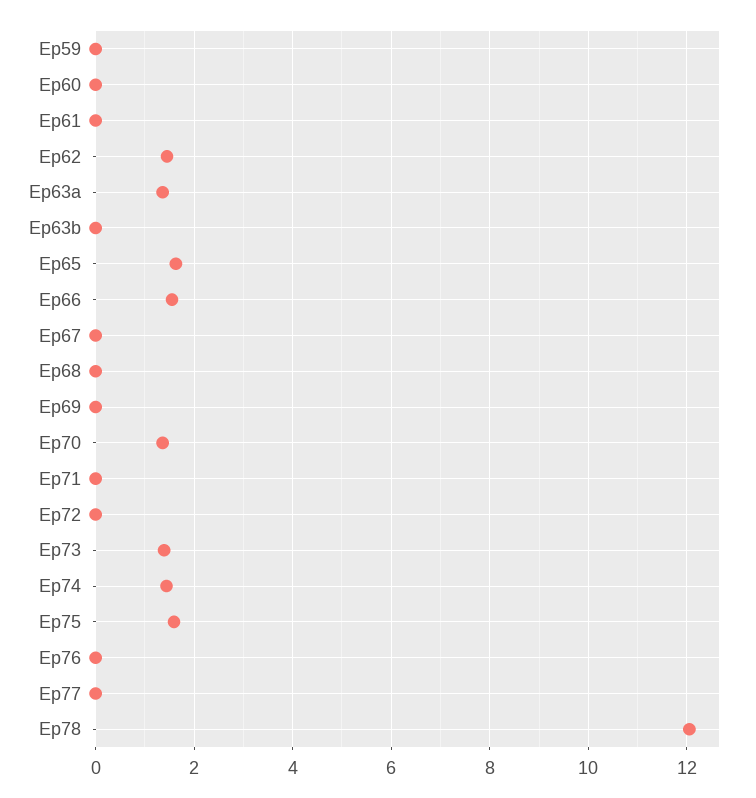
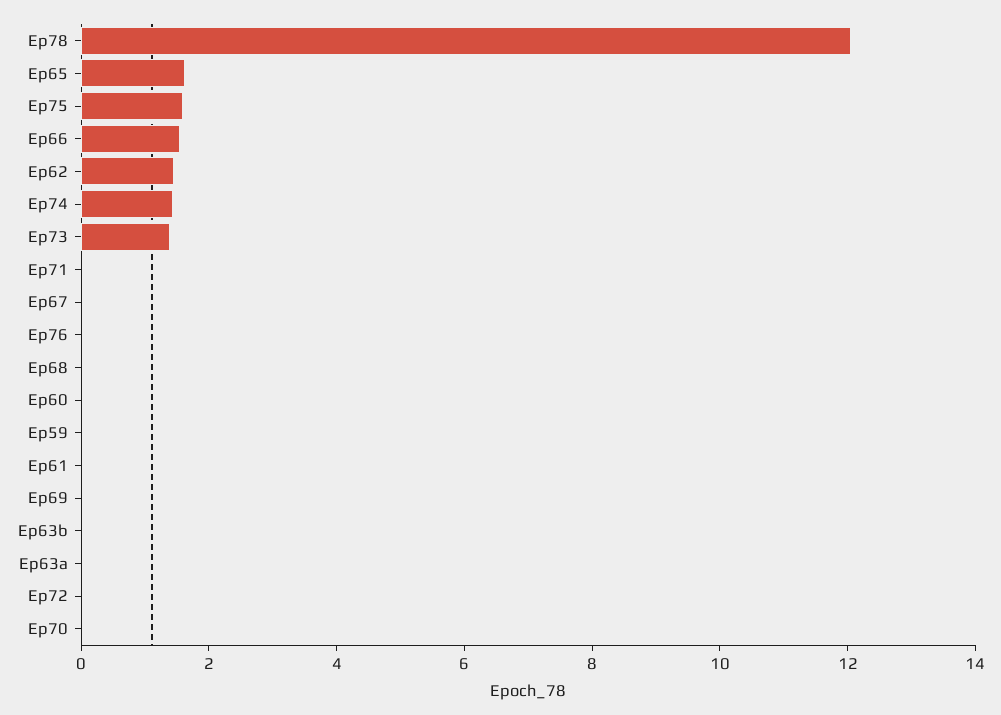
  {
    "Ep59": 0,
    "Ep60": 0,
    "Ep61": 0,
    "Ep62": 1.4,
-   "Ep63a": 1.4,
+   "Ep63a": 0,
    "Ep63b": 0,
    "Ep65": 1.6,
    "Ep66": 1.6,
    "Ep67": 0,
    "Ep68": 0,
    "Ep69": 0,
-   "Ep70": 1.4,
+   "Ep70": 0,
    "Ep71": 0,
    "Ep72": 0,
    "Ep73": 1.4,
    "Ep74": 1.4,
    "Ep75": 1.6,
    "Ep76": 0,
-   "Ep77": 0,
    "Ep78": 12
  }

